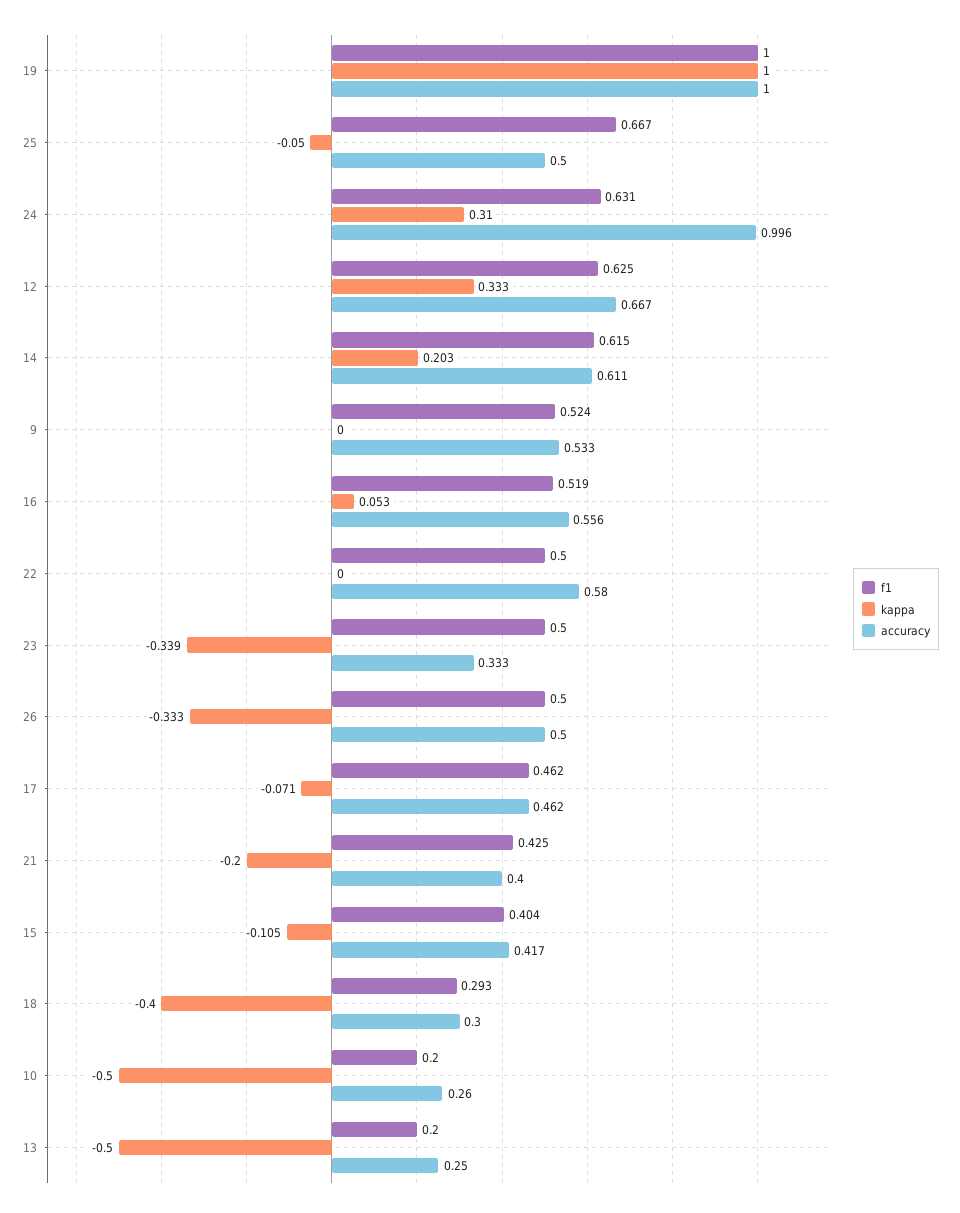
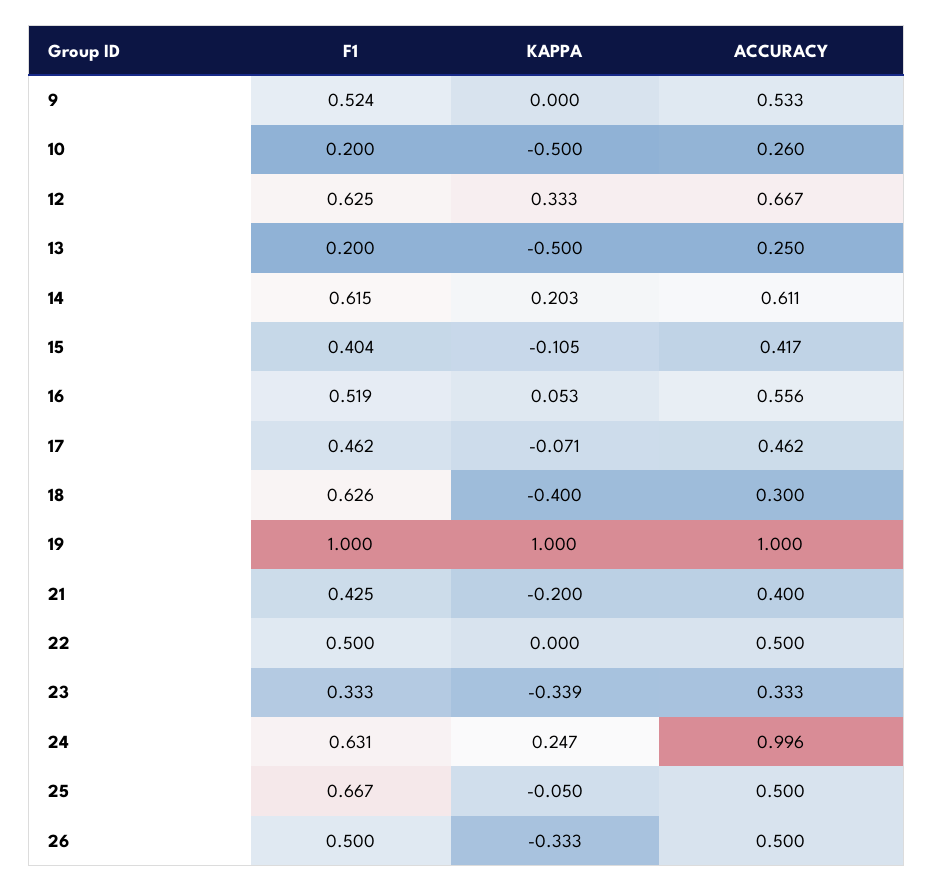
  {
    "f1": {
      "19": 1,
      "25": 0.667,
      "24": 0.631,
      "12": 0.625,
      "14": 0.615,
      "9": 0.524,
      "16": 0.519,
      "22": 0.5,
-     "23": 0.5,
+     "23": 0.333,
      "26": 0.5,
      "17": 0.462,
      "21": 0.425,
      "15": 0.404,
-     "18": 0.293,
+     "18": 0.626,
      "10": 0.2,
      "13": 0.2
    },
    "kappa": {
      "19": 1,
      "25": -0.05,
-     "24": 0.31,
+     "24": 0.247,
      "12": 0.333,
      "14": 0.203,
      "9": 0,
      "16": 0.053,
      "22": 0,
      "23": -0.339,
      "26": -0.333,
      "17": -0.071,
      "21": -0.2,
      "15": -0.105,
      "18": -0.4,
      "10": -0.5,
      "13": -0.5
    },
    "accuracy": {
      "19": 1,
      "25": 0.5,
      "24": 0.996,
      "12": 0.667,
      "14": 0.611,
      "9": 0.533,
      "16": 0.556,
-     "22": 0.58,
+     "22": 0.5,
      "23": 0.333,
      "26": 0.5,
      "17": 0.462,
      "21": 0.4,
      "15": 0.417,
      "18": 0.3,
      "10": 0.26,
      "13": 0.25
    }
  }

